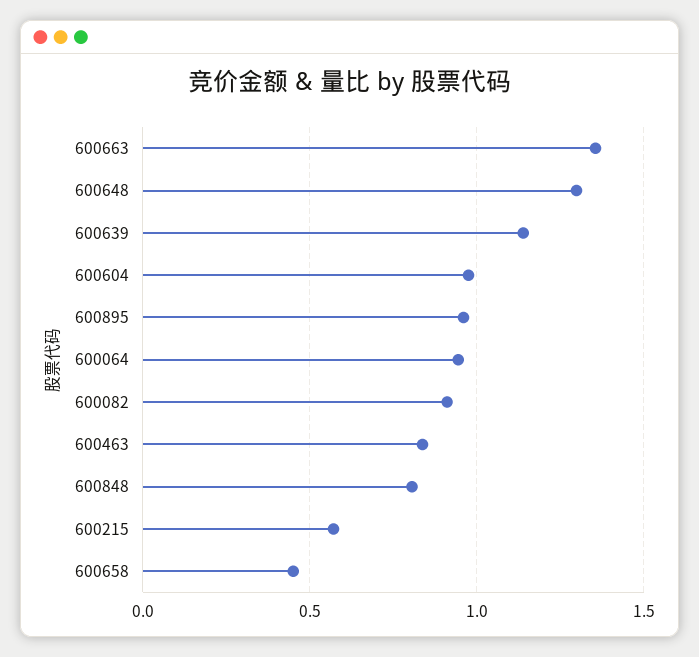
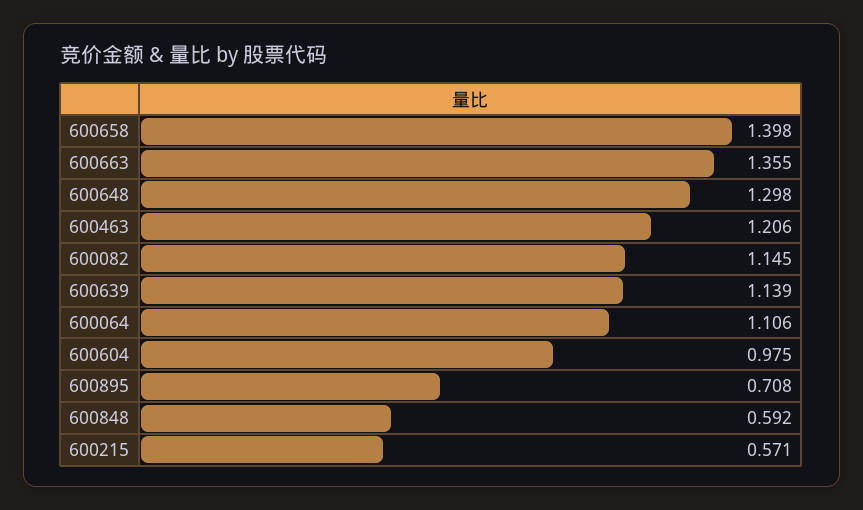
  {
    "600663": 1.355,
    "600648": 1.298,
    "600639": 1.139,
    "600604": 0.975,
-   "600895": 0.95,
+   "600895": 0.708,
-   "600064": 0.95,
+   "600064": 1.106,
-   "600082": 0.9,
+   "600082": 1.145,
-   "600463": 0.85,
+   "600463": 1.206,
-   "600848": 0.8,
+   "600848": 0.592,
    "600215": 0.571,
-   "600658": 0.45
+   "600658": 1.398
  }

